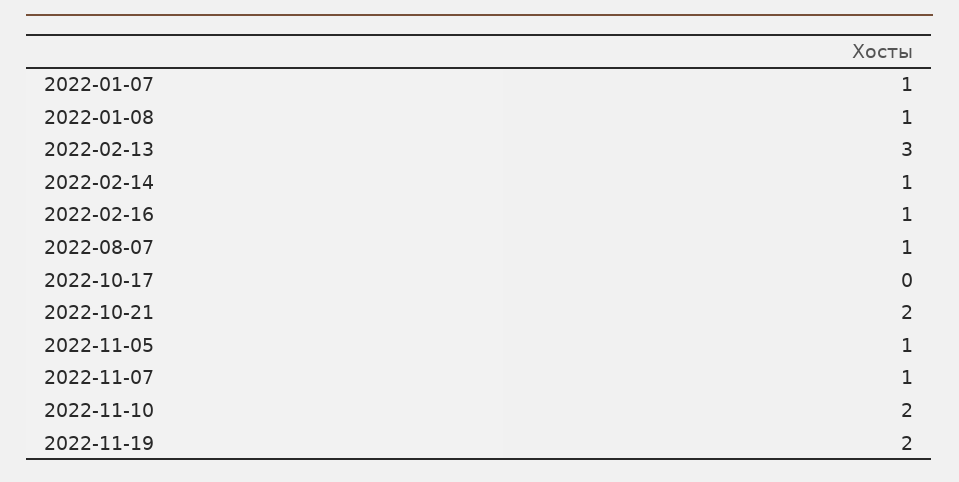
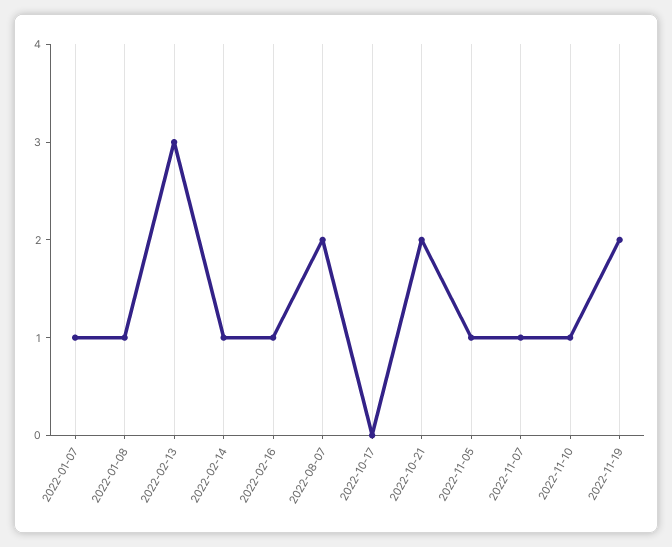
  {
    "2022-01-07": 1,
    "2022-01-08": 1,
    "2022-02-13": 3,
    "2022-02-14": 1,
    "2022-02-16": 1,
-   "2022-08-07": 1,
+   "2022-08-07": 2,
    "2022-10-17": 0,
    "2022-10-21": 2,
    "2022-11-05": 1,
    "2022-11-07": 1,
-   "2022-11-10": 2,
+   "2022-11-10": 1,
    "2022-11-19": 2
  }

